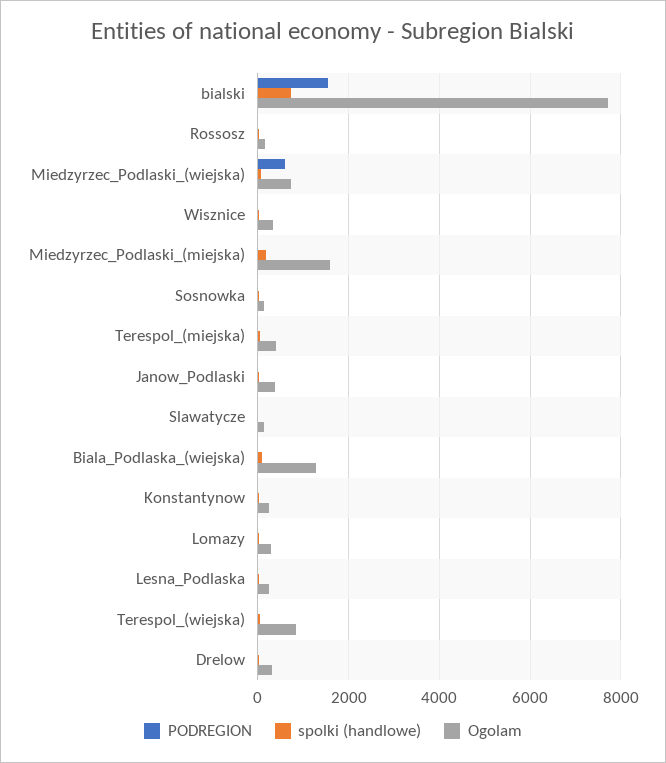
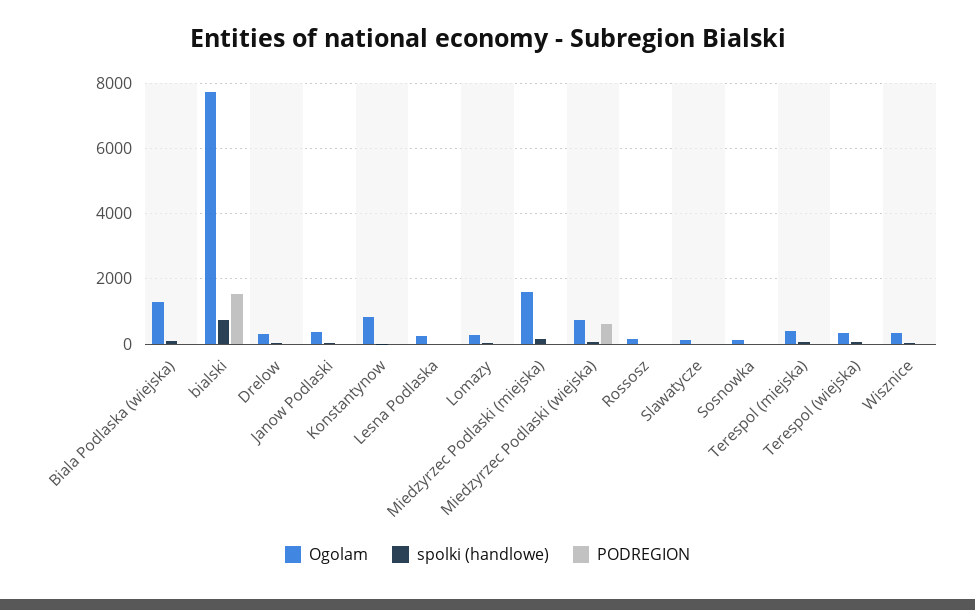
  {
    "PODREGION": {
      "bialski": 1600,
      "Rossosz": 0,
      "Miedzyrzec_Podlaski_(wiejska)": 600,
      "Wisznice": 0,
      "Miedzyrzec_Podlaski_(miejska)": 0,
      "Sosnowka": 0,
      "Terespol_(miejska)": 0,
      "Janow_Podlaski": 0,
      "Slawatycze": 0,
      "Biala_Podlaska_(wiejska)": 0,
      "Konstantynow": 0,
      "Lomazy": 0,
      "Lesna_Podlaska": 0,
      "Terespol_(wiejska)": 0,
      "Drelow": 0
    },
    "spolki (handlowe)": {
      "bialski": 800,
      "Rossosz": 0,
      "Miedzyrzec_Podlaski_(wiejska)": 0,
      "Wisznice": 0,
      "Miedzyrzec_Podlaski_(miejska)": 200,
      "Sosnowka": 0,
      "Terespol_(miejska)": 0,
      "Janow_Podlaski": 0,
      "Slawatycze": 0,
      "Biala_Podlaska_(wiejska)": 0,
      "Konstantynow": 0,
      "Lomazy": 0,
      "Lesna_Podlaska": 0,
      "Terespol_(wiejska)": 0,
      "Drelow": 0
    },
    "Ogolam": {
      "bialski": 7800,
      "Rossosz": 200,
      "Miedzyrzec_Podlaski_(wiejska)": 800,
      "Wisznice": 400,
      "Miedzyrzec_Podlaski_(miejska)": 1600,
      "Sosnowka": 200,
      "Terespol_(miejska)": 400,
      "Janow_Podlaski": 400,
      "Slawatycze": 200,
      "Biala_Podlaska_(wiejska)": 1200,
-     "Konstantynow": 200,
+     "Konstantynow": 800,
      "Lomazy": 200,
      "Lesna_Podlaska": 200,
-     "Terespol_(wiejska)": 800,
+     "Terespol_(wiejska)": 400,
      "Drelow": 400
    }
  }

